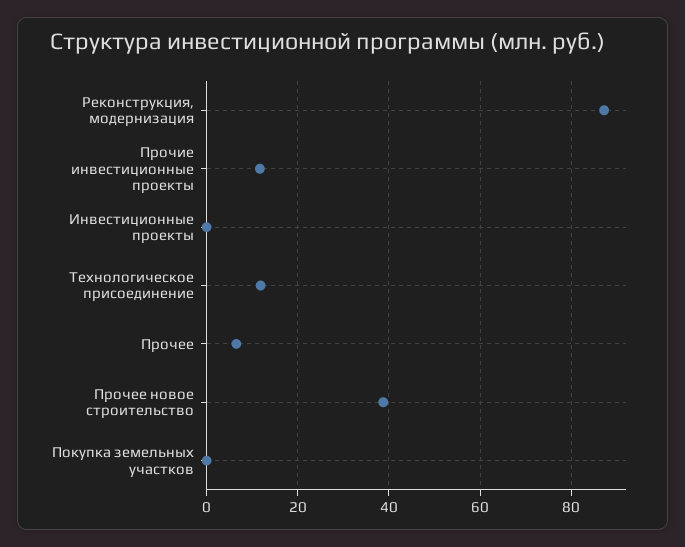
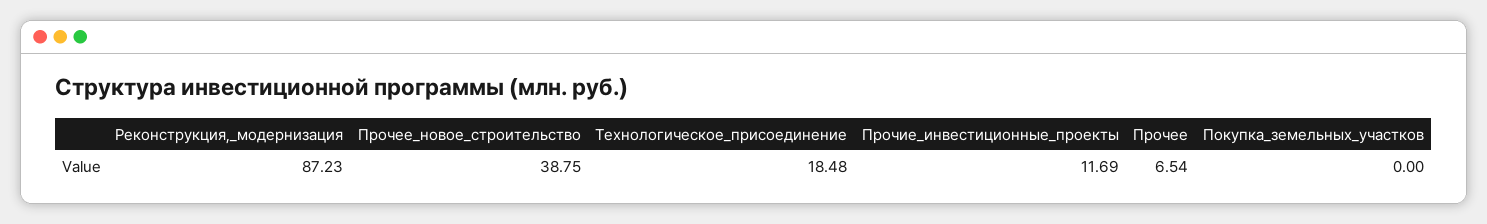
  {
    "Реконструкция, модернизация": 87.23,
    "Прочие инвестиционные проекты": 11.69,
-   "Инвестиционные проекты": 0,
-   "Технологическое присоединение": 12,
+   "Технологическое присоединение": 18.48,
    "Прочее": 6.54,
    "Прочее новое строительство": 38.75,
    "Покупка земельных участков": 0
  }

